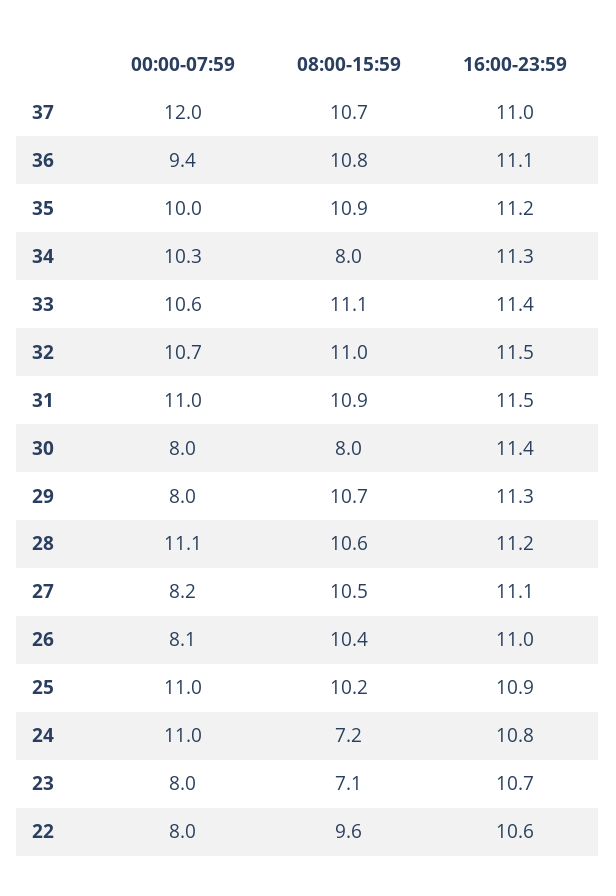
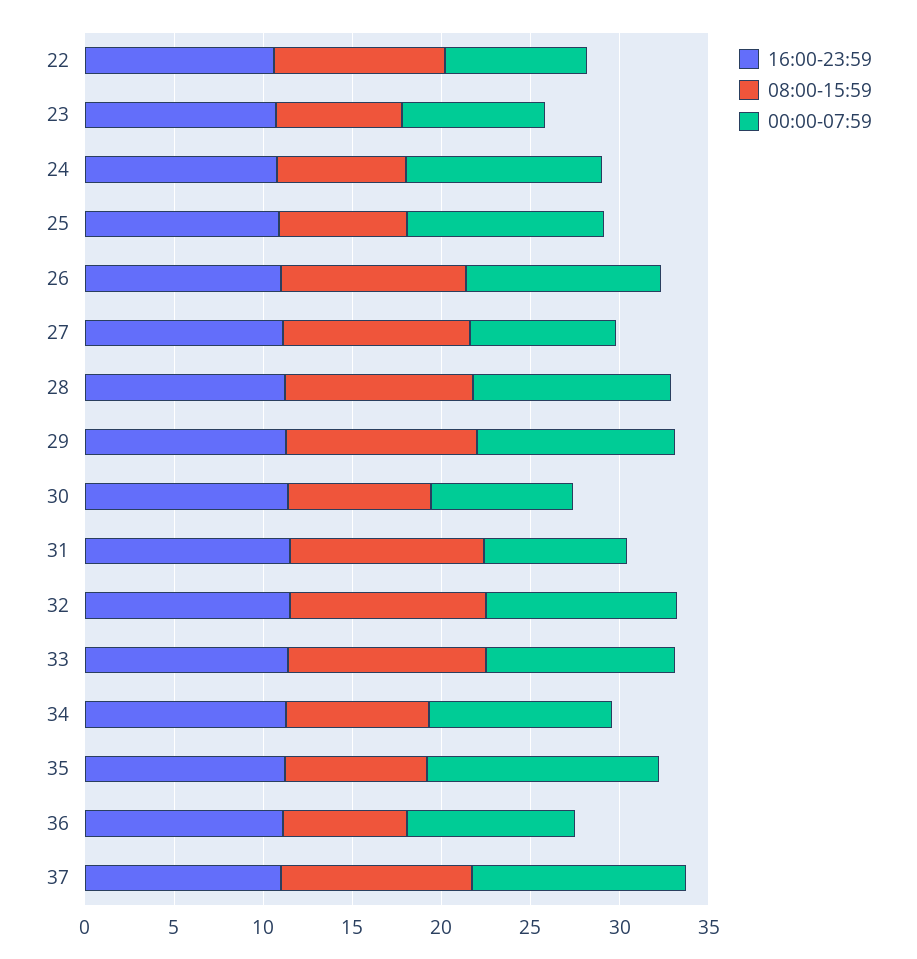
  {
    "00:00-07:59": {
      "37": 12,
      "36": 9.4,
-     "35": 10,
+     "35": 13,
      "34": 10.3,
      "33": 10.6,
      "32": 10.7,
-     "31": 11,
+     "31": 8,
      "30": 8,
-     "29": 8,
+     "29": 11,
      "28": 11.1,
      "27": 8.2,
-     "26": 8.1,
+     "26": 11,
      "25": 11,
      "24": 11,
      "23": 8,
      "22": 8
    },
    "08:00-15:59": {
      "37": 10.7,
-     "36": 10.8,
+     "36": 7,
-     "35": 10.9,
+     "35": 8,
      "34": 8,
      "33": 11.1,
      "32": 11,
      "31": 10.9,
      "30": 8,
      "29": 10.7,
      "28": 10.6,
      "27": 10.5,
      "26": 10.4,
-     "25": 10.2,
+     "25": 7,
      "24": 7.2,
      "23": 7.1,
      "22": 9.6
    },
    "16:00-23:59": {
      "37": 11,
      "36": 11.1,
      "35": 11.2,
      "34": 11.3,
      "33": 11.4,
      "32": 11.5,
      "31": 11.5,
      "30": 11.4,
      "29": 11.3,
      "28": 11.2,
      "27": 11.1,
      "26": 11,
      "25": 10.9,
      "24": 10.8,
      "23": 10.7,
      "22": 10.6
    }
  }

